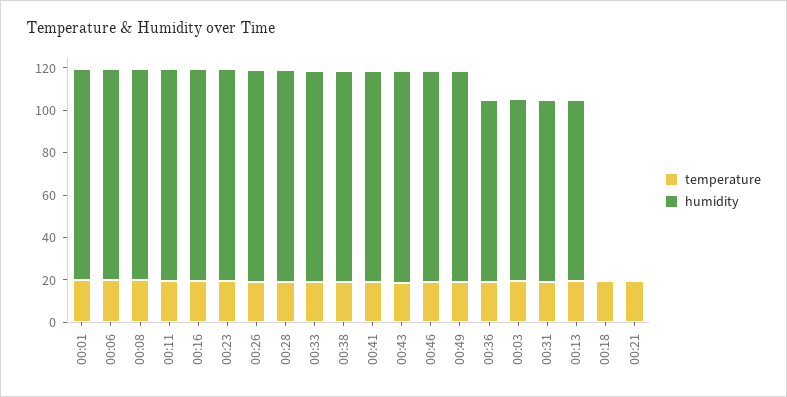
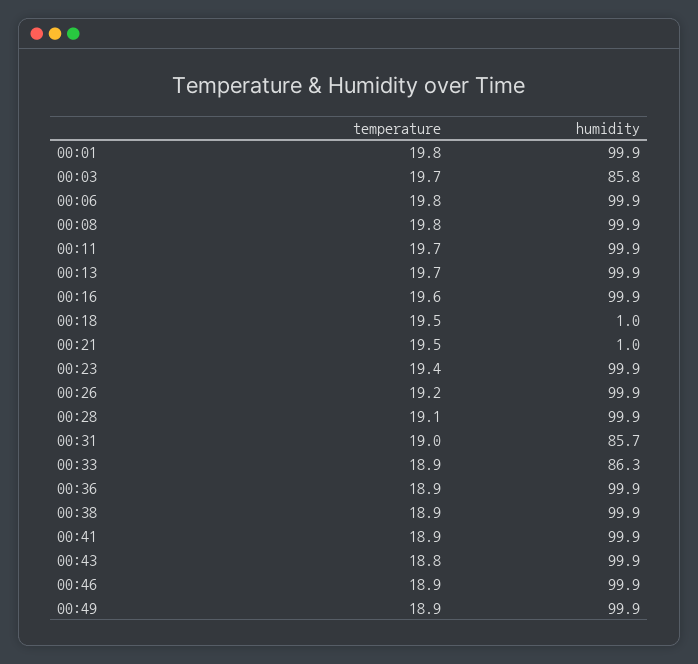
  {
    "temperature": {
      "00:01": 19.8,
      "00:06": 19.8,
      "00:08": 19.8,
      "00:11": 19.7,
      "00:16": 19.6,
      "00:23": 19.4,
      "00:26": 19.2,
      "00:28": 19.1,
      "00:33": 18.9,
      "00:38": 18.9,
      "00:41": 18.9,
      "00:43": 18.8,
      "00:46": 18.9,
      "00:49": 18.9,
      "00:36": 18.9,
      "00:03": 19.7,
      "00:31": 19,
      "00:13": 19.7,
      "00:18": 19.5,
      "00:21": 19.5
    },
    "humidity": {
      "00:01": 99.9,
      "00:06": 99.9,
      "00:08": 99.9,
      "00:11": 99.9,
      "00:16": 99.9,
      "00:23": 99.9,
      "00:26": 99.9,
      "00:28": 99.9,
-     "00:33": 100,
+     "00:33": 86.3,
      "00:38": 99.9,
      "00:41": 99.9,
      "00:43": 99.9,
      "00:46": 99.9,
      "00:49": 99.9,
-     "00:36": 85,
+     "00:36": 99.9,
      "00:03": 85.8,
      "00:31": 85.7,
-     "00:13": 85,
+     "00:13": 99.9,
      "00:18": 1,
      "00:21": 1
    }
  }

